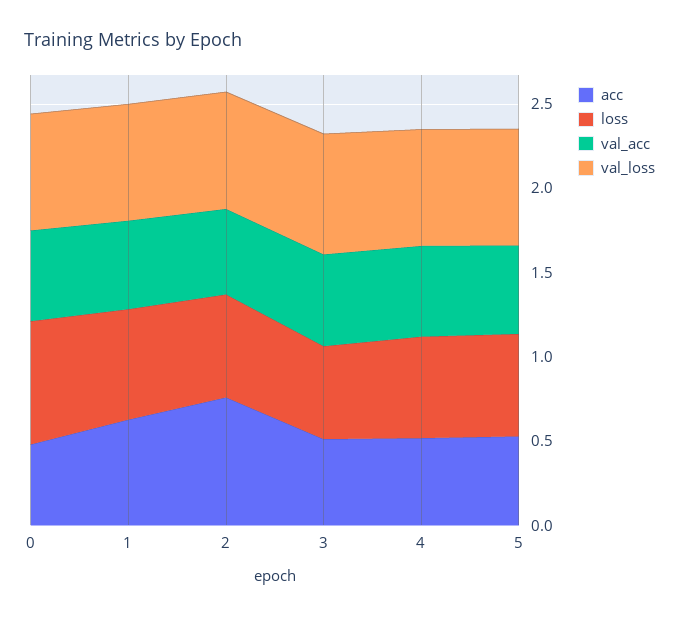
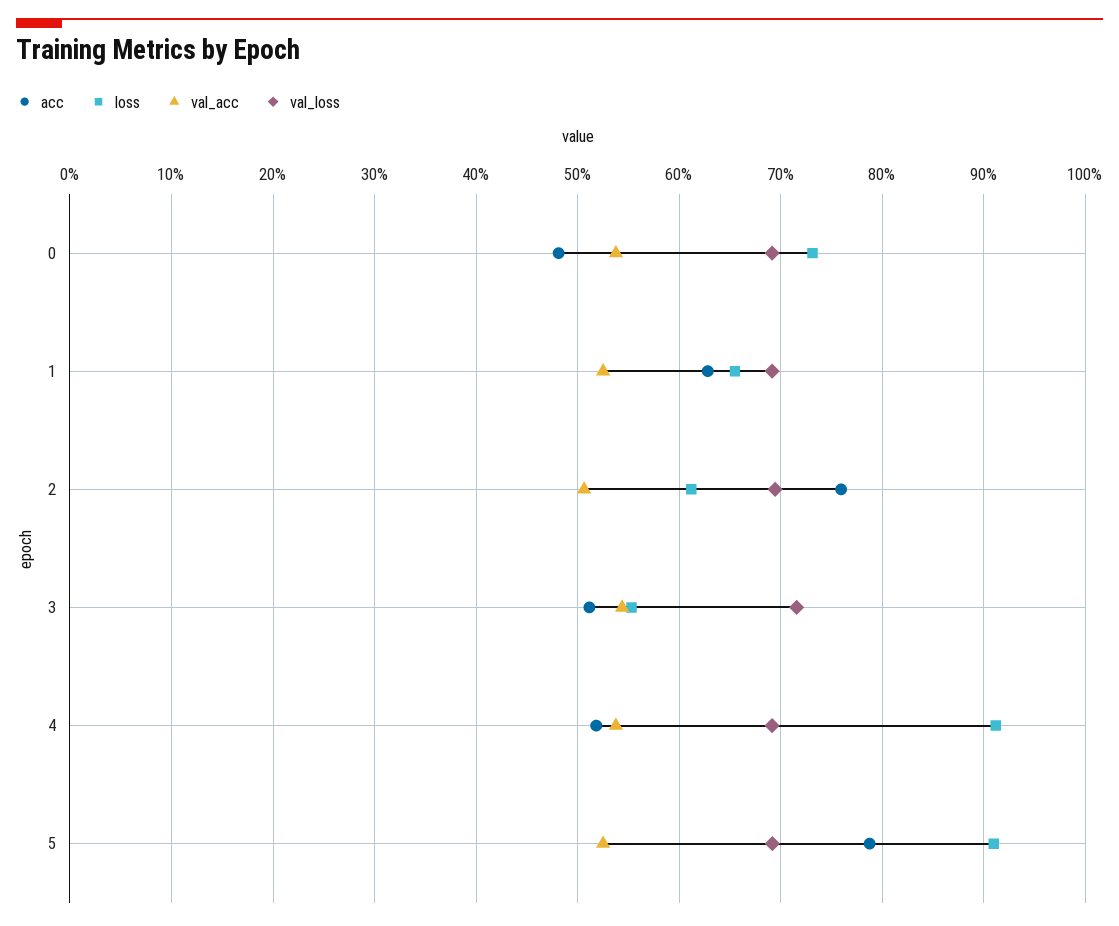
  {
    "acc": {
      "0": 0.48,
      "1": 0.63,
      "2": 0.76,
      "3": 0.51,
      "4": 0.52,
-     "5": 0.5
+     "5": 0.79
    },
    "loss": {
      "0": 0.73,
      "1": 0.65,
      "2": 0.61,
      "3": 0.55,
-     "4": 0.6,
+     "4": 0.91,
-     "5": 0.6
+     "5": 0.91
    },
    "val_acc": {
      "0": 0.54,
      "1": 0.53,
      "2": 0.51,
      "3": 0.54,
      "4": 0.54,
      "5": 0.53
    },
    "val_loss": {
      "0": 0.69,
      "1": 0.69,
      "2": 0.69,
      "3": 0.72,
      "4": 0.69,
      "5": 0.69
    }
  }

